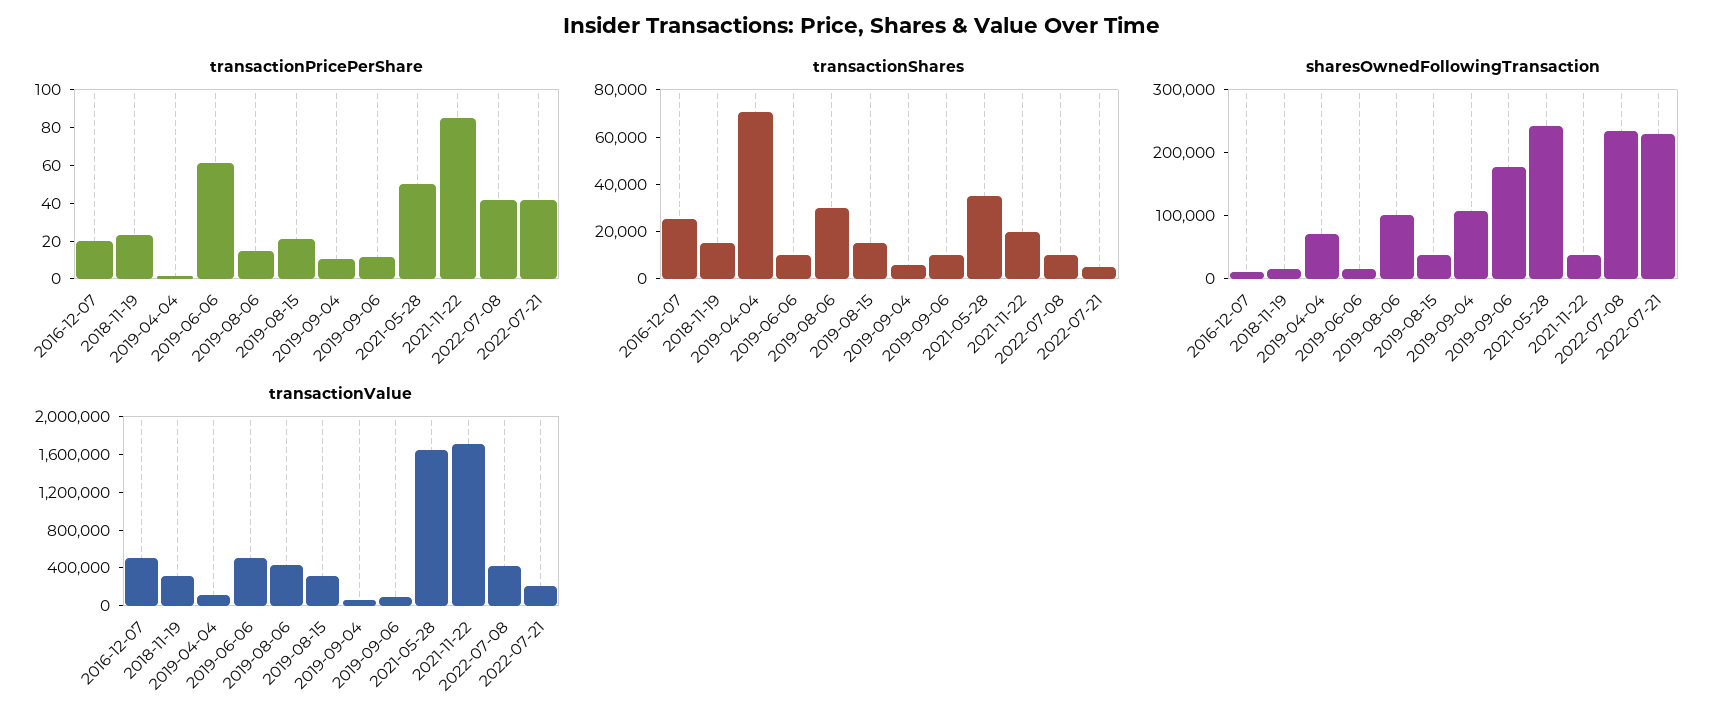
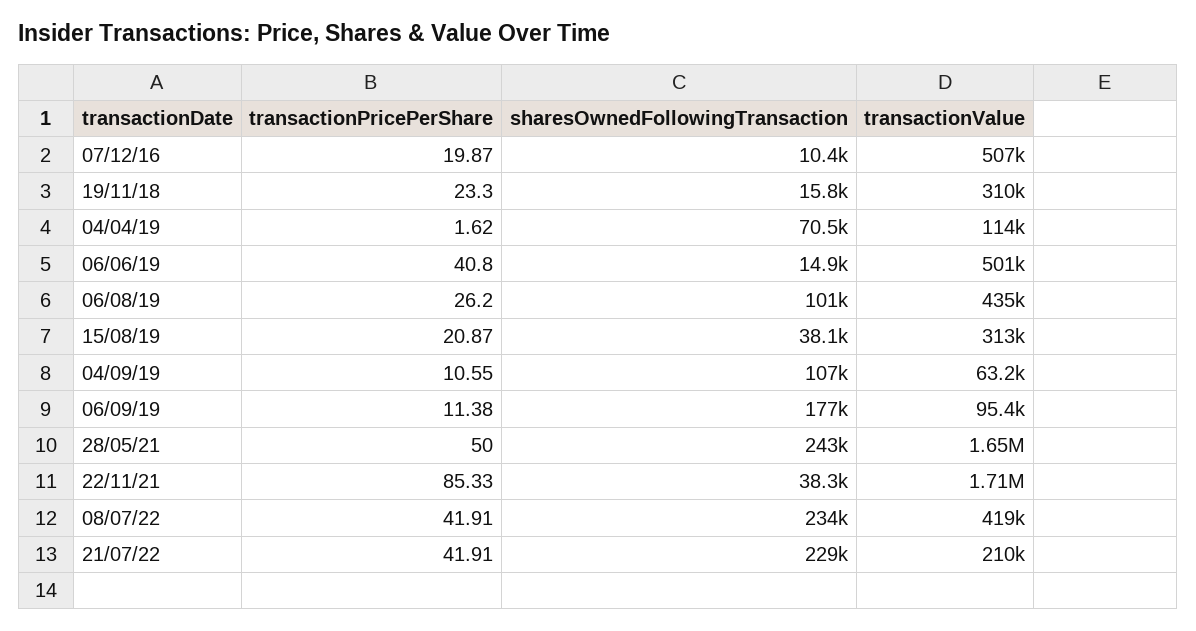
  {
    "transactionPricePerShare": {
      "2016-12-07": 19.87,
      "2018-11-19": 23.3,
      "2019-04-04": 1.62,
-     "2019-06-06": 60,
+     "2019-06-06": 40.8,
-     "2019-08-06": 15,
+     "2019-08-06": 26.2,
      "2019-08-15": 20.87,
      "2019-09-04": 10.55,
      "2019-09-06": 11.38,
      "2021-05-28": 50,
      "2021-11-22": 85.33,
      "2022-07-08": 41.91,
      "2022-07-21": 41.91
    },
-   "transactionShares": {
-     "2016-12-07": 25000,
-     "2018-11-19": 15000,
-     "2019-04-04": 70000,
-     "2019-06-06": 10000,
-     "2019-08-06": 30000,
-     "2019-08-15": 15000,
-     "2019-09-04": 5000,
-     "2019-09-06": 10000,
-     "2021-05-28": 35000,
-     "2021-11-22": 20000,
-     "2022-07-08": 10000,
-     "2022-07-21": 5000
-   },
    "sharesOwnedFollowingTransaction": {
      "2016-12-07": 10400,
      "2018-11-19": 15800,
      "2019-04-04": 70500,
      "2019-06-06": 14900,
      "2019-08-06": 101000,
      "2019-08-15": 38100,
      "2019-09-04": 107000,
      "2019-09-06": 177000,
      "2021-05-28": 243000,
      "2021-11-22": 38300,
      "2022-07-08": 234000,
      "2022-07-21": 229000
    },
    "transactionValue": {
      "2016-12-07": 507000,
      "2018-11-19": 310000,
      "2019-04-04": 114000,
      "2019-06-06": 501000,
      "2019-08-06": 435000,
      "2019-08-15": 313000,
      "2019-09-04": 63200,
      "2019-09-06": 95400,
      "2021-05-28": 1650000,
      "2021-11-22": 1710000,
      "2022-07-08": 419000,
      "2022-07-21": 210000
    }
  }

